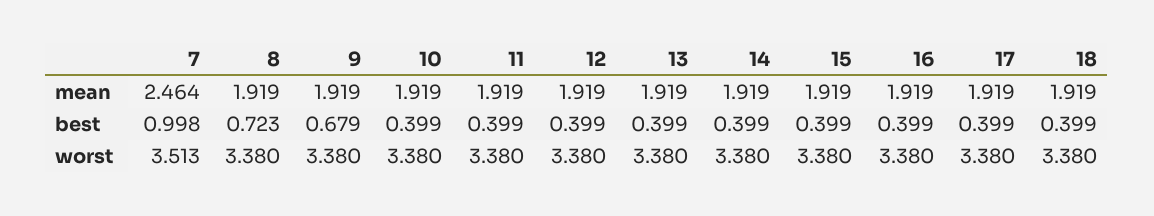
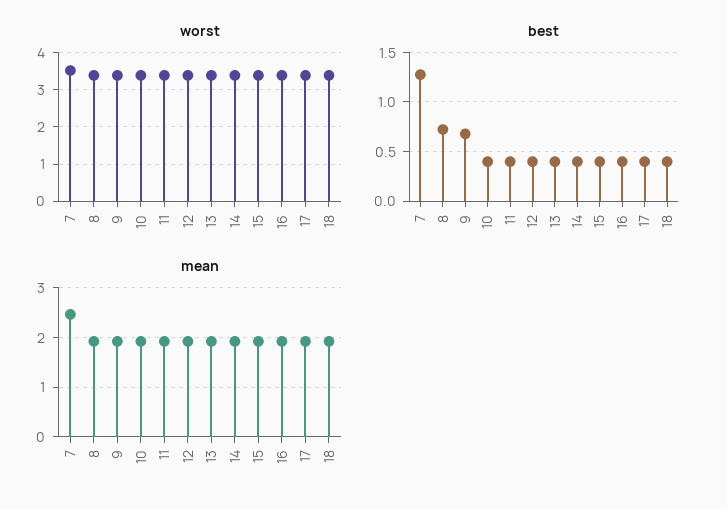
  {
    "mean": {
      "7": 2.464,
      "8": 1.919,
      "9": 1.919,
      "10": 1.919,
      "11": 1.919,
      "12": 1.919,
      "13": 1.919,
      "14": 1.919,
      "15": 1.919,
      "16": 1.919,
      "17": 1.919,
      "18": 1.919
    },
    "best": {
-     "7": 0.998,
+     "7": 1.3,
      "8": 0.723,
      "9": 0.679,
      "10": 0.399,
      "11": 0.399,
      "12": 0.399,
      "13": 0.399,
      "14": 0.399,
      "15": 0.399,
      "16": 0.399,
      "17": 0.399,
      "18": 0.399
    },
    "worst": {
      "7": 3.513,
      "8": 3.38,
      "9": 3.38,
      "10": 3.38,
      "11": 3.38,
      "12": 3.38,
      "13": 3.38,
      "14": 3.38,
      "15": 3.38,
      "16": 3.38,
      "17": 3.38,
      "18": 3.38
    }
  }

